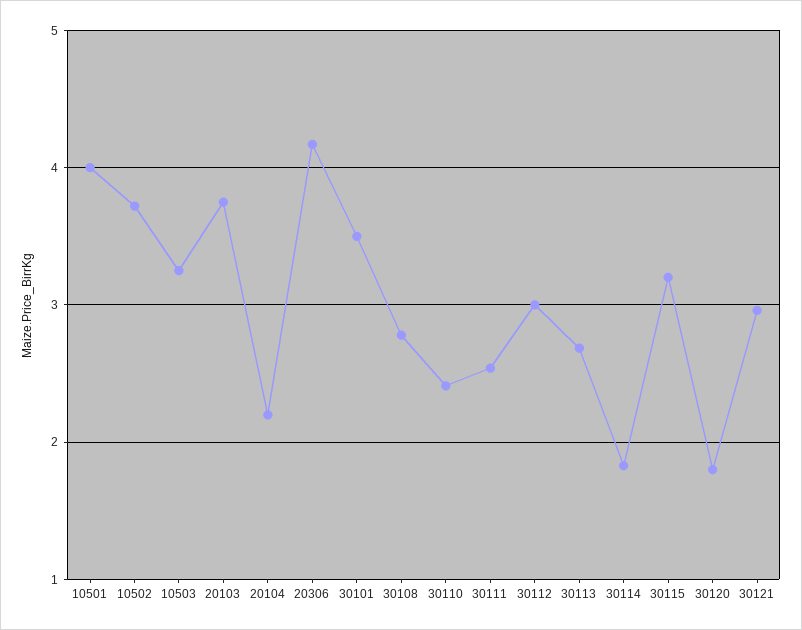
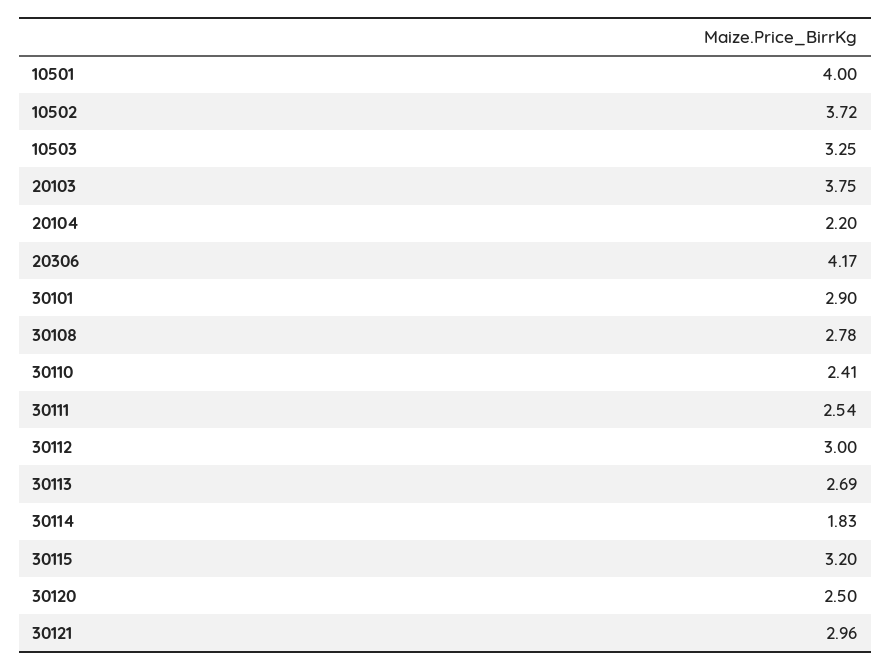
  {
    "10501": 4,
    "10502": 3.72,
    "10503": 3.25,
    "20103": 3.75,
    "20104": 2.2,
    "20306": 4.17,
-   "30101": 3.5,
+   "30101": 2.9,
    "30108": 2.78,
    "30110": 2.41,
    "30111": 2.54,
    "30112": 3,
    "30113": 2.69,
    "30114": 1.83,
    "30115": 3.2,
-   "30120": 1.8,
+   "30120": 2.5,
    "30121": 2.96
  }

